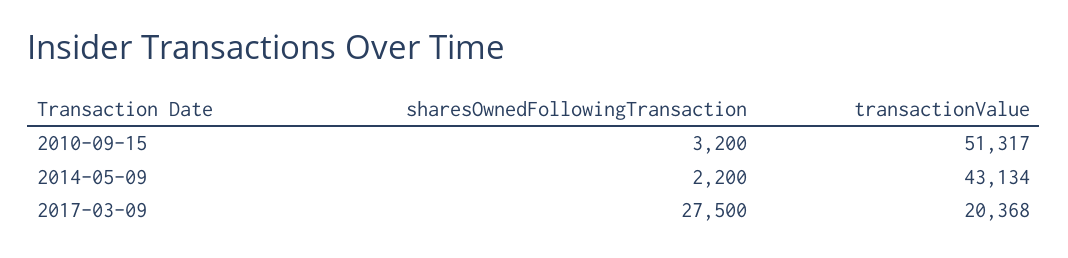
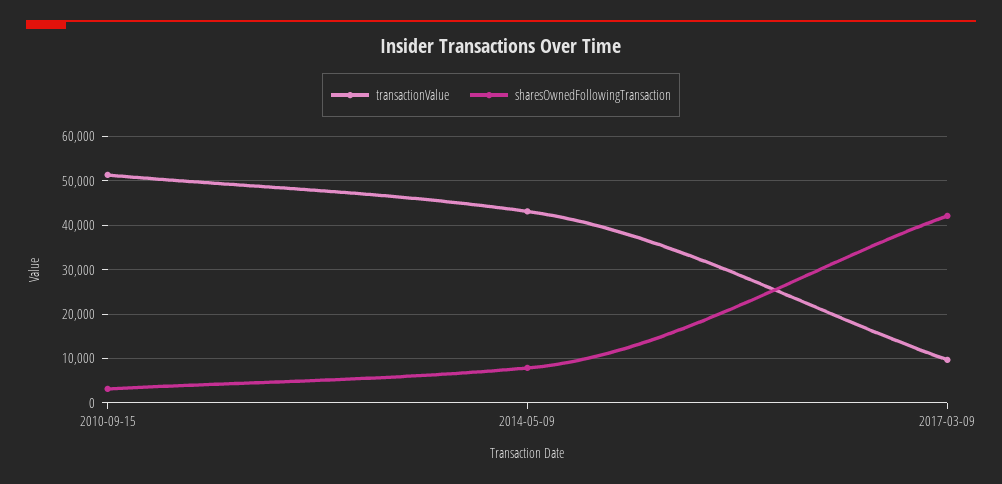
  {
    "sharesOwnedFollowingTransaction": {
      "2010-09-15": 3200,
-     "2014-05-09": 2200,
+     "2014-05-09": 8000,
-     "2017-03-09": 27500
+     "2017-03-09": 42000
    },
    "transactionValue": {
      "2010-09-15": 51317,
      "2014-05-09": 43134,
-     "2017-03-09": 20368
+     "2017-03-09": 10000
    }
  }

